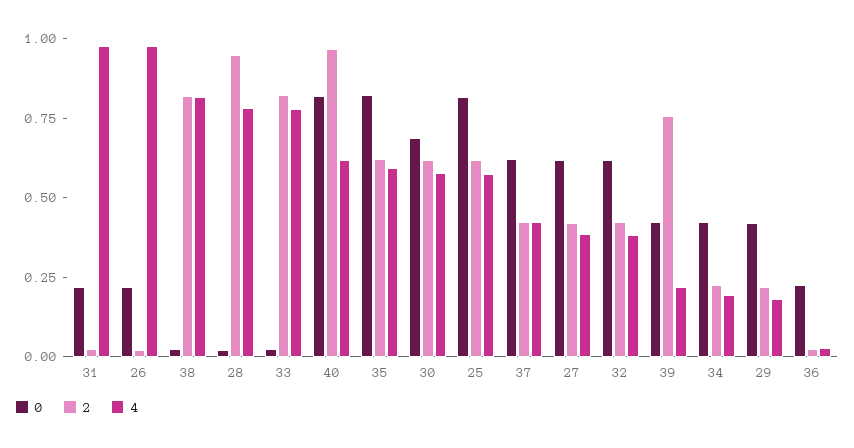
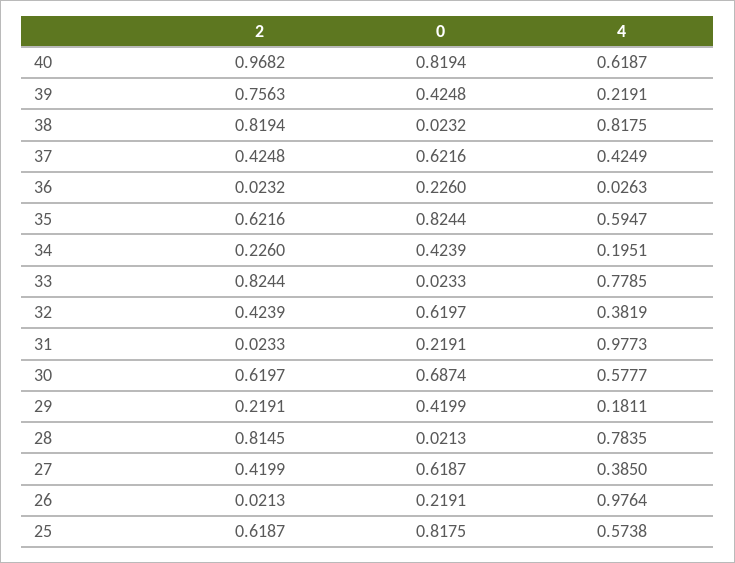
  {
    "0": {
      "31": 0.2191,
      "26": 0.2191,
      "38": 0.0232,
      "28": 0.0213,
      "33": 0.0233,
      "40": 0.8194,
      "35": 0.8244,
      "30": 0.6874,
      "25": 0.8175,
      "37": 0.6216,
      "27": 0.6187,
      "32": 0.6197,
      "39": 0.4248,
      "34": 0.4239,
      "29": 0.4199,
      "36": 0.226
    },
    "2": {
      "31": 0.0233,
      "26": 0.0213,
      "38": 0.8194,
-     "28": 0.95,
+     "28": 0.8145,
      "33": 0.8244,
      "40": 0.9682,
      "35": 0.6216,
      "30": 0.6197,
      "25": 0.6187,
      "37": 0.4248,
      "27": 0.4199,
      "32": 0.4239,
      "39": 0.7563,
      "34": 0.226,
      "29": 0.2191,
      "36": 0.0232
    },
    "4": {
      "31": 0.9773,
      "26": 0.9764,
      "38": 0.8175,
      "28": 0.7835,
      "33": 0.7785,
      "40": 0.6187,
      "35": 0.5947,
      "30": 0.5777,
      "25": 0.5738,
      "37": 0.4249,
      "27": 0.385,
      "32": 0.3819,
      "39": 0.2191,
      "34": 0.1951,
      "29": 0.1811,
      "36": 0.0263
    }
  }

